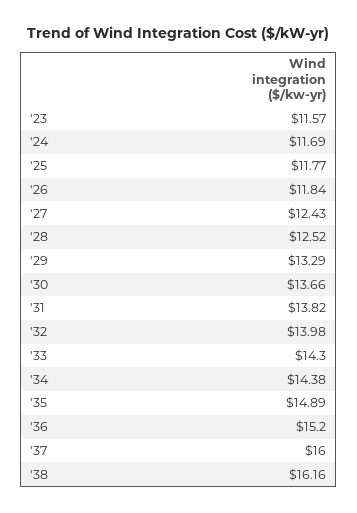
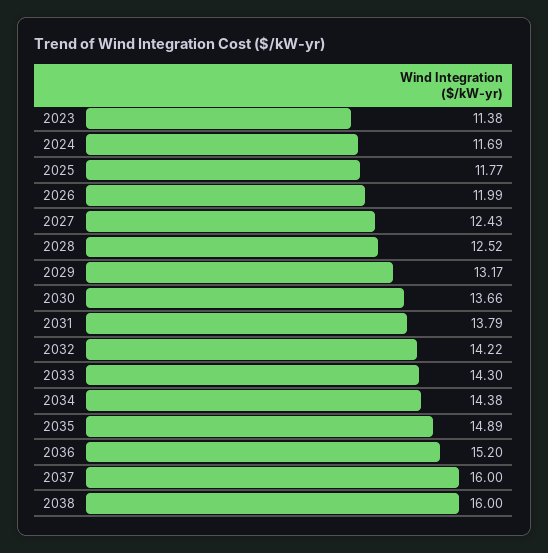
  {
-   "'23": 11.57,
+   "'23": 11.38,
    "'24": 11.69,
    "'25": 11.77,
-   "'26": 11.84,
+   "'26": 11.99,
    "'27": 12.43,
    "'28": 12.52,
-   "'29": 13.29,
+   "'29": 13.17,
    "'30": 13.66,
-   "'31": 13.82,
+   "'31": 13.79,
-   "'32": 13.98,
+   "'32": 14.22,
    "'33": 14.3,
    "'34": 14.38,
    "'35": 14.89,
    "'36": 15.2,
    "'37": 16,
-   "'38": 16.16
+   "'38": 16
  }

